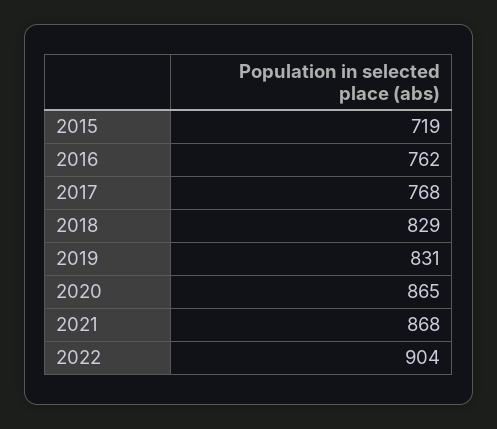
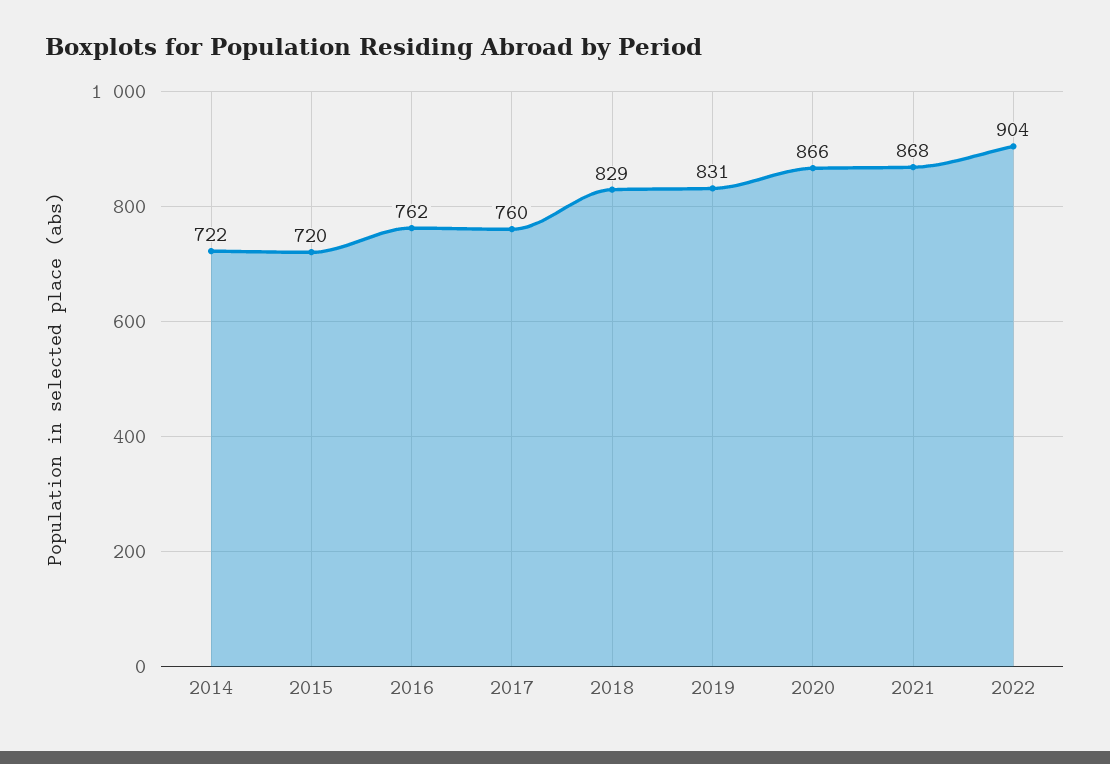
  {
-   "2015": 719,
+   "2015": 720,
    "2016": 762,
-   "2017": 768,
+   "2017": 760,
    "2018": 829,
    "2019": 831,
-   "2020": 865,
+   "2020": 866,
    "2021": 868,
-   "2022": 904
+   "2022": 904,
+   "2014": 722
  }

